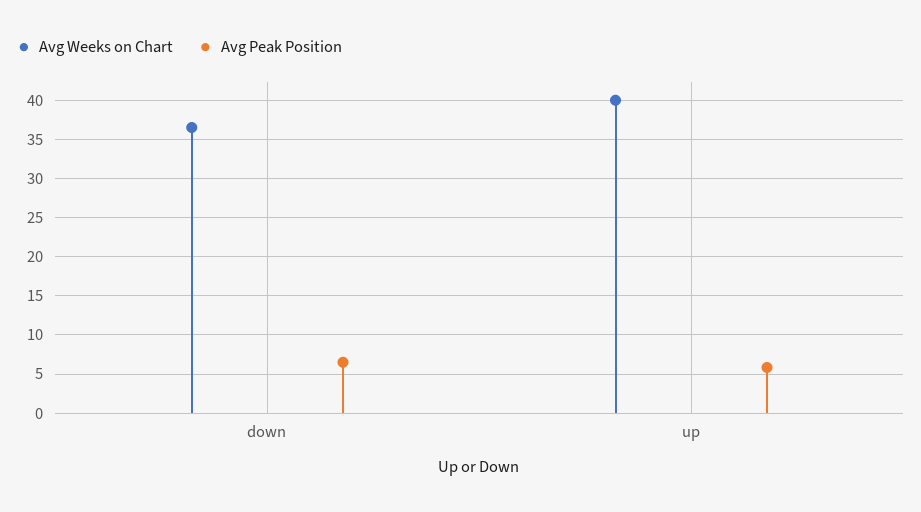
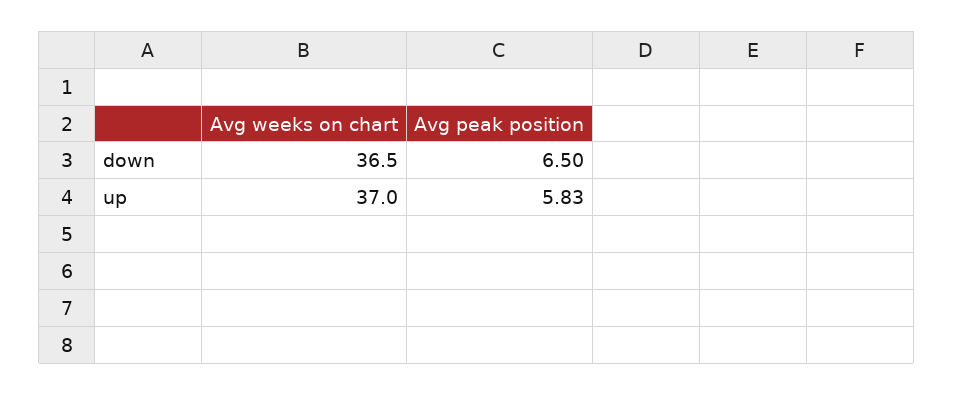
  {
    "Avg Weeks on Chart": {
      "down": 36.5,
-     "up": 40
+     "up": 37
    },
    "Avg Peak Position": {
      "down": 6.5,
      "up": 5.83
    }
  }

